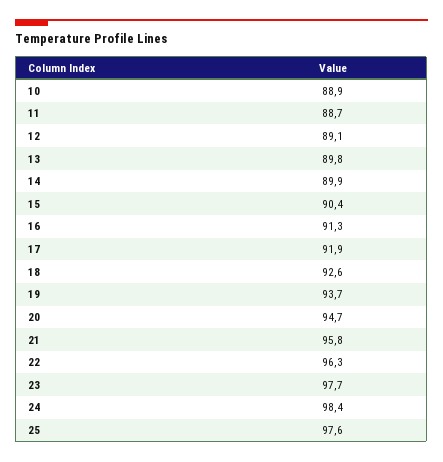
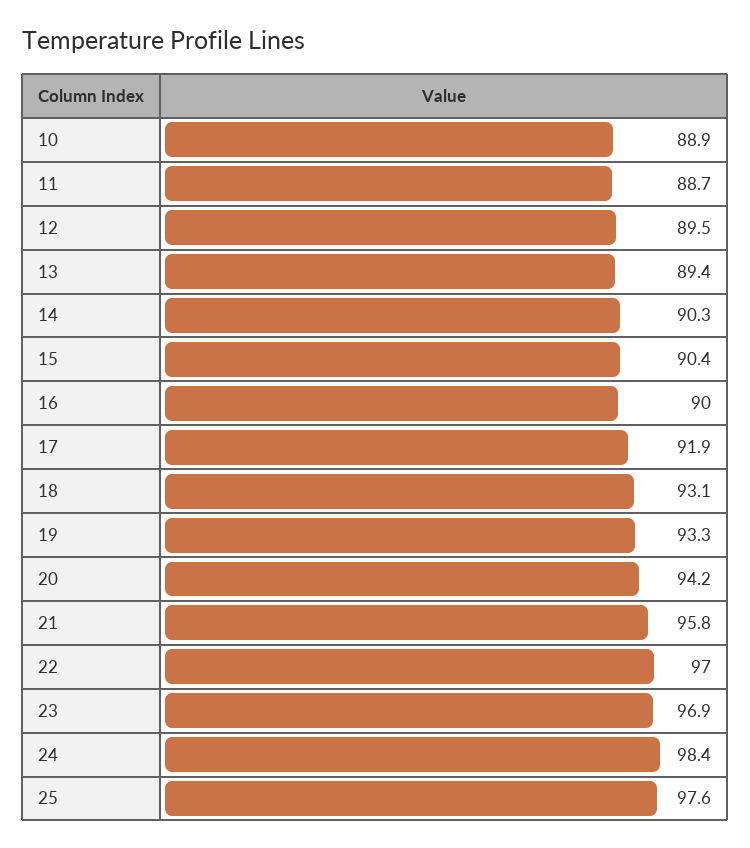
  {
    "10": 88.9,
    "11": 88.7,
-   "12": 89.1,
+   "12": 89.5,
-   "13": 89.8,
+   "13": 89.4,
-   "14": 89.9,
+   "14": 90.3,
    "15": 90.4,
-   "16": 91.3,
+   "16": 90,
    "17": 91.9,
-   "18": 92.6,
+   "18": 93.1,
-   "19": 93.7,
+   "19": 93.3,
-   "20": 94.7,
+   "20": 94.2,
    "21": 95.8,
-   "22": 96.3,
+   "22": 97,
-   "23": 97.7,
+   "23": 96.9,
    "24": 98.4,
    "25": 97.6
  }

